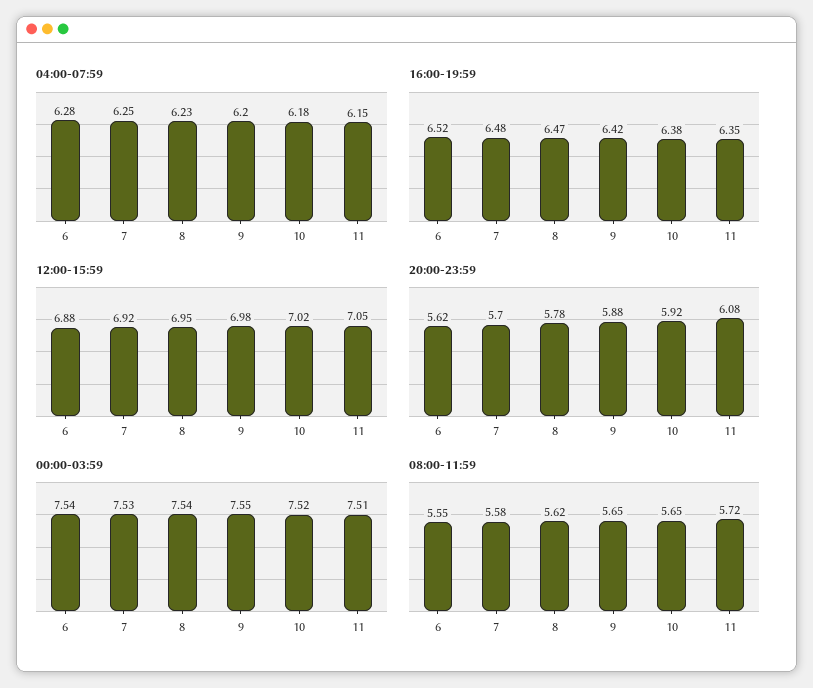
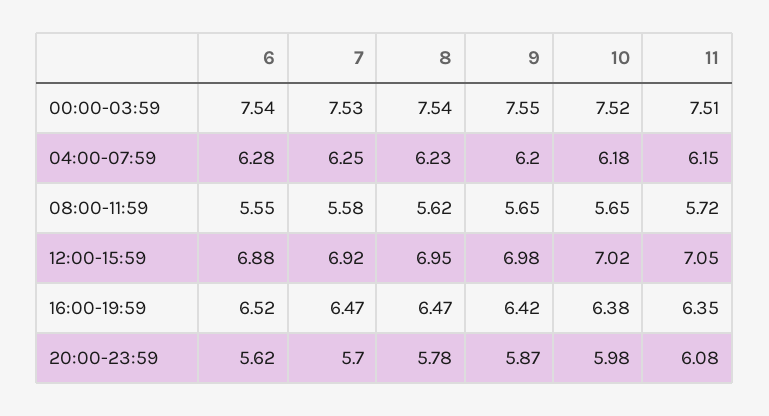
  {
    "04:00-07:59": {
      "6": 6.28,
      "7": 6.25,
      "8": 6.23,
      "9": 6.2,
      "10": 6.18,
      "11": 6.15
    },
    "16:00-19:59": {
      "6": 6.52,
-     "7": 6.48,
+     "7": 6.47,
      "8": 6.47,
      "9": 6.42,
      "10": 6.38,
      "11": 6.35
    },
    "12:00-15:59": {
      "6": 6.88,
      "7": 6.92,
      "8": 6.95,
      "9": 6.98,
      "10": 7.02,
      "11": 7.05
    },
    "20:00-23:59": {
      "6": 5.62,
      "7": 5.7,
      "8": 5.78,
-     "9": 5.88,
+     "9": 5.87,
-     "10": 5.92,
+     "10": 5.98,
      "11": 6.08
    },
    "00:00-03:59": {
      "6": 7.54,
      "7": 7.53,
      "8": 7.54,
      "9": 7.55,
      "10": 7.52,
      "11": 7.51
    },
    "08:00-11:59": {
      "6": 5.55,
      "7": 5.58,
      "8": 5.62,
      "9": 5.65,
      "10": 5.65,
      "11": 5.72
    }
  }

